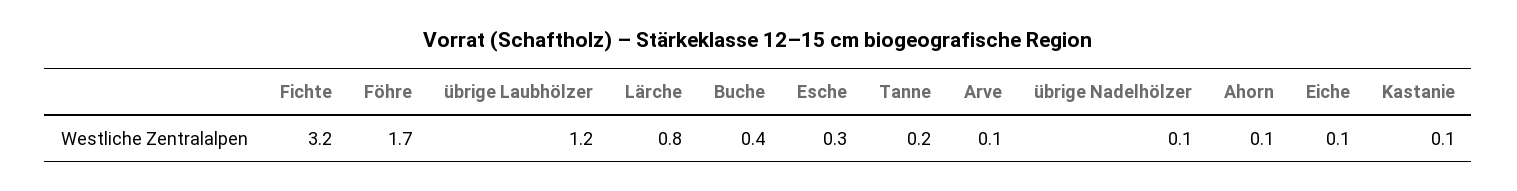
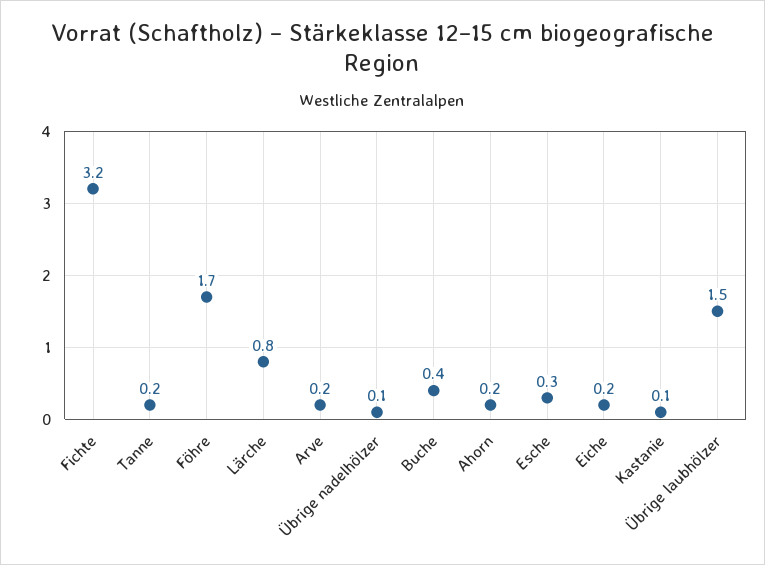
  {
    "Fichte": 3.2,
    "Föhre": 1.7,
-   "übrige Laubhölzer": 1.2,
+   "übrige Laubhölzer": 1.5,
    "Lärche": 0.8,
    "Buche": 0.4,
    "Esche": 0.3,
    "Tanne": 0.2,
-   "Arve": 0.1,
+   "Arve": 0.2,
    "übrige Nadelhölzer": 0.1,
-   "Ahorn": 0.1,
+   "Ahorn": 0.2,
-   "Eiche": 0.1,
+   "Eiche": 0.2,
    "Kastanie": 0.1
  }

